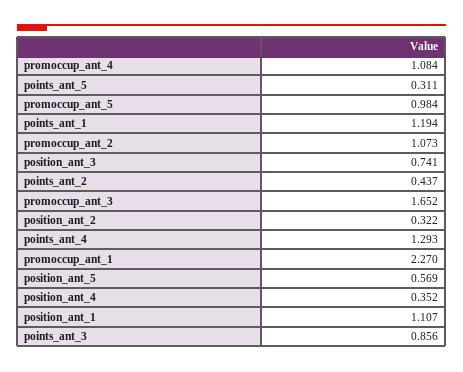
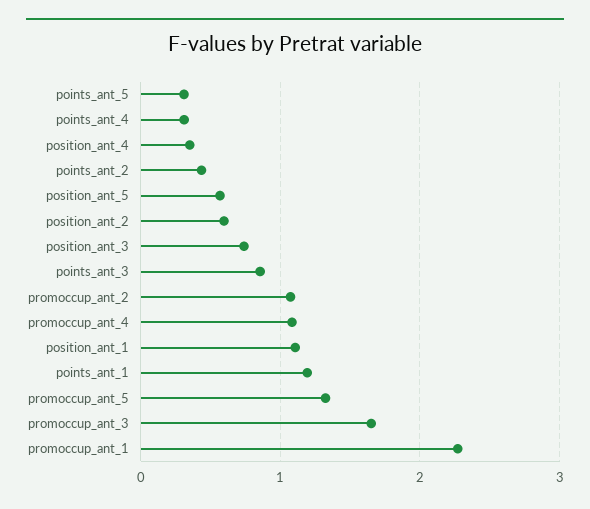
  {
    "promoccup_ant_4": 1.084,
    "points_ant_5": 0.311,
-   "promoccup_ant_5": 0.984,
+   "promoccup_ant_5": 1.3,
    "points_ant_1": 1.194,
    "promoccup_ant_2": 1.073,
    "position_ant_3": 0.741,
    "points_ant_2": 0.437,
    "promoccup_ant_3": 1.652,
-   "position_ant_2": 0.322,
+   "position_ant_2": 0.6,
-   "points_ant_4": 1.293,
+   "points_ant_4": 0.3,
    "promoccup_ant_1": 2.27,
    "position_ant_5": 0.569,
    "position_ant_4": 0.352,
    "position_ant_1": 1.107,
    "points_ant_3": 0.856
  }

